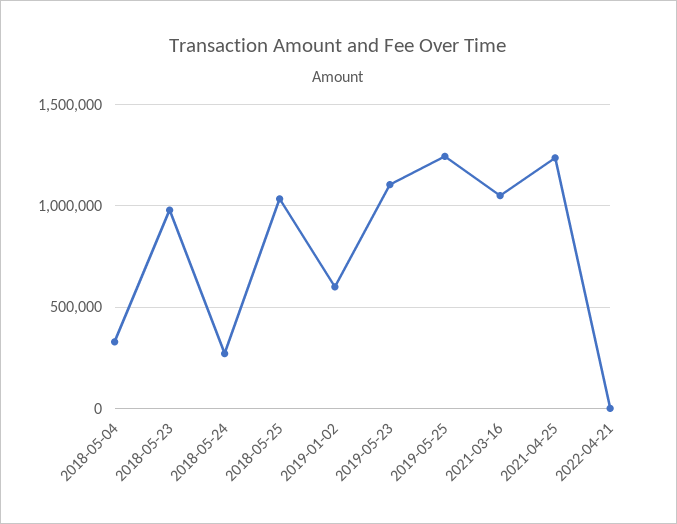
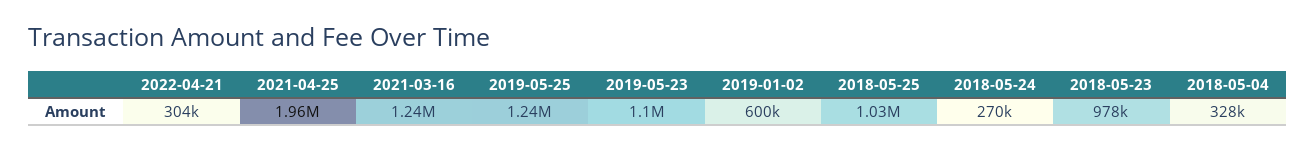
  {
    "2018-05-04": 328000,
    "2018-05-23": 978000,
    "2018-05-24": 270000,
    "2018-05-25": 1030000,
    "2019-01-02": 600000,
    "2019-05-23": 1100000,
    "2019-05-25": 1240000,
-   "2021-03-16": 1050000,
+   "2021-03-16": 1240000,
-   "2021-04-25": 1250000,
+   "2021-04-25": 1960000,
-   "2022-04-21": 0
+   "2022-04-21": 304000
  }

